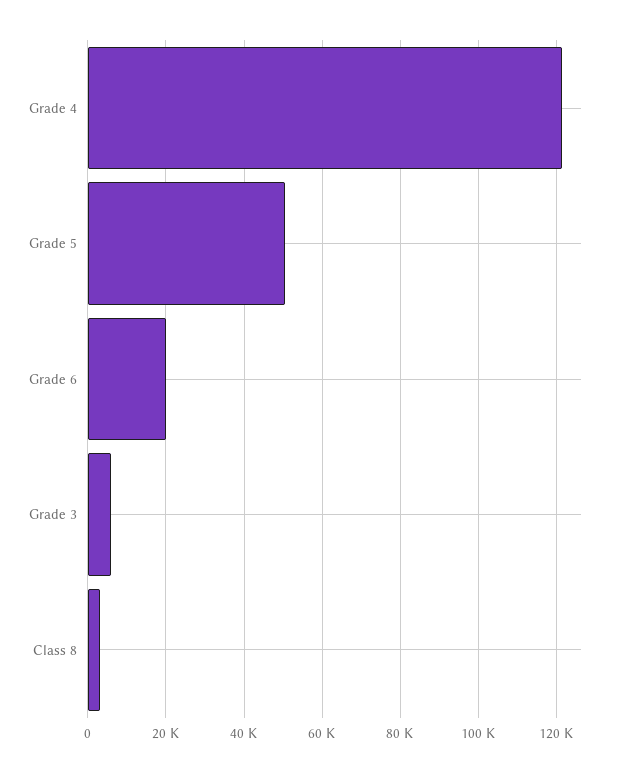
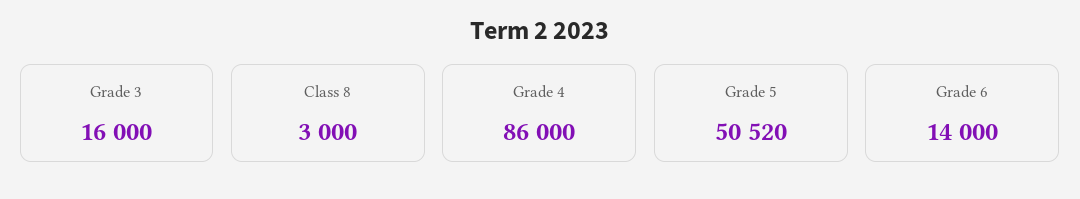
  {
-   "Grade 4": 122000,
+   "Grade 4": 86000,
    "Grade 5": 50520,
-   "Grade 6": 20000,
+   "Grade 6": 14000,
-   "Grade 3": 6000,
+   "Grade 3": 16000,
    "Class 8": 3000
  }

